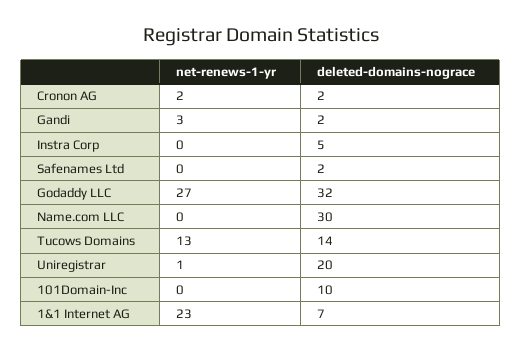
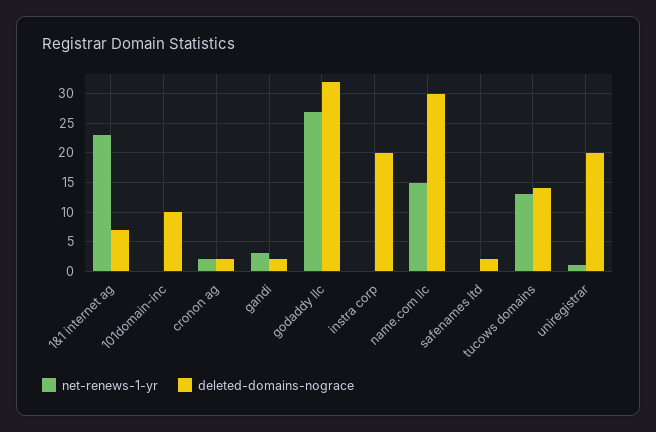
  {
    "net-renews-1-yr": {
      "Cronon AG": 2,
      "Gandi": 3,
      "Instra Corp": 0,
      "Safenames Ltd": 0,
      "Godaddy LLC": 27,
-     "Name.com LLC": 0,
+     "Name.com LLC": 15,
      "Tucows Domains": 13,
      "Uniregistrar": 1,
      "101Domain-Inc": 0,
      "1&1 Internet AG": 23
    },
    "deleted-domains-nograce": {
      "Cronon AG": 2,
      "Gandi": 2,
-     "Instra Corp": 5,
+     "Instra Corp": 20,
      "Safenames Ltd": 2,
      "Godaddy LLC": 32,
      "Name.com LLC": 30,
      "Tucows Domains": 14,
      "Uniregistrar": 20,
      "101Domain-Inc": 10,
      "1&1 Internet AG": 7
    }
  }

